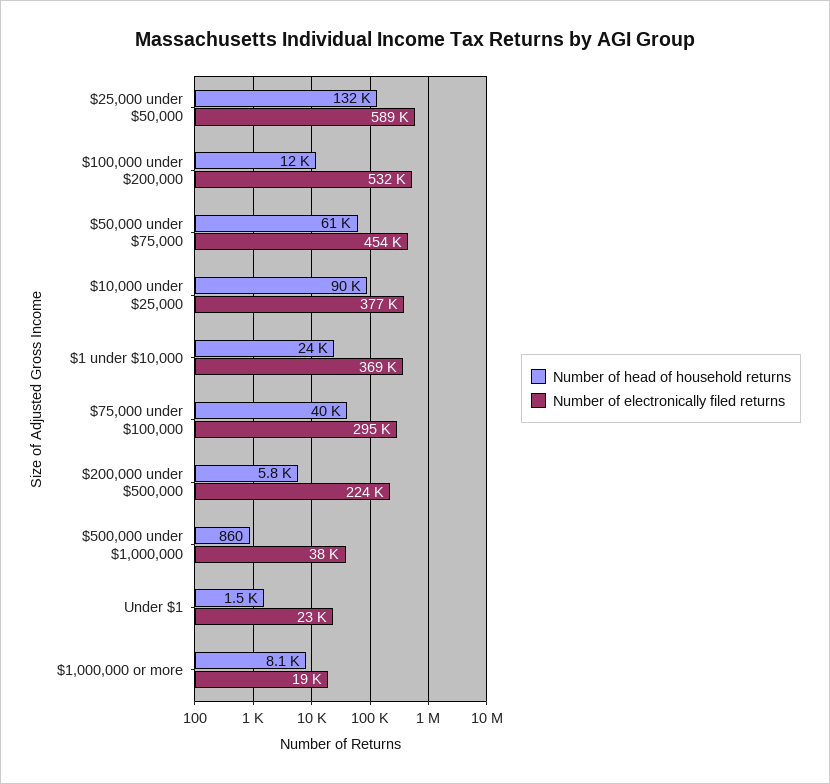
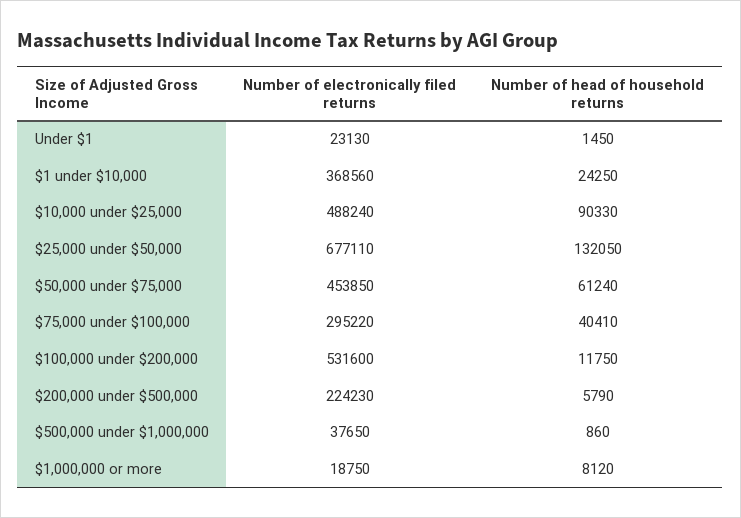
  {
    "Number of head of household returns": {
      "$25,000 under $50,000": 132050,
      "$100,000 under $200,000": 11750,
      "$50,000 under $75,000": 61240,
      "$10,000 under $25,000": 90330,
      "$1 under $10,000": 24250,
      "$75,000 under $100,000": 40410,
      "$200,000 under $500,000": 5790,
      "$500,000 under $1,000,000": 860,
      "Under $1": 1450,
      "$1,000,000 or more": 8120
    },
    "Number of electronically filed returns": {
-     "$25,000 under $50,000": 589000,
+     "$25,000 under $50,000": 677110,
      "$100,000 under $200,000": 531600,
      "$50,000 under $75,000": 453850,
-     "$10,000 under $25,000": 377000,
+     "$10,000 under $25,000": 488240,
      "$1 under $10,000": 368560,
      "$75,000 under $100,000": 295220,
      "$200,000 under $500,000": 224230,
      "$500,000 under $1,000,000": 37650,
      "Under $1": 23130,
      "$1,000,000 or more": 18750
    }
  }

